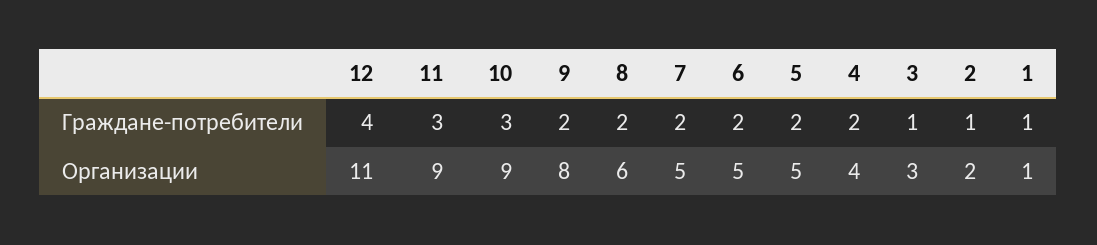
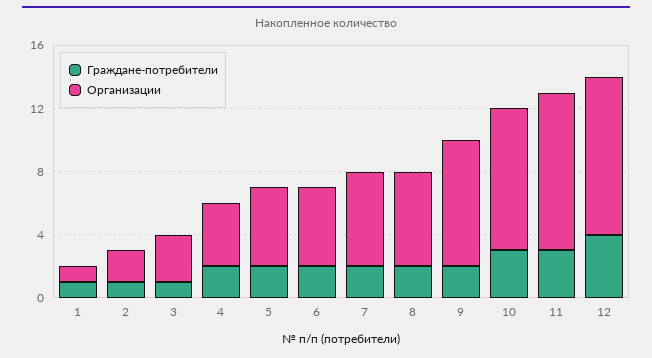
  {
    "Граждане-потребители": {
      "12": 4,
      "11": 3,
      "10": 3,
      "9": 2,
      "8": 2,
      "7": 2,
      "6": 2,
      "5": 2,
      "4": 2,
      "3": 1,
      "2": 1,
      "1": 1
    },
    "Организации": {
-     "12": 11,
+     "12": 10,
-     "11": 9,
+     "11": 10,
      "10": 9,
      "9": 8,
      "8": 6,
-     "7": 5,
+     "7": 6,
      "6": 5,
      "5": 5,
      "4": 4,
      "3": 3,
      "2": 2,
      "1": 1
    }
  }

